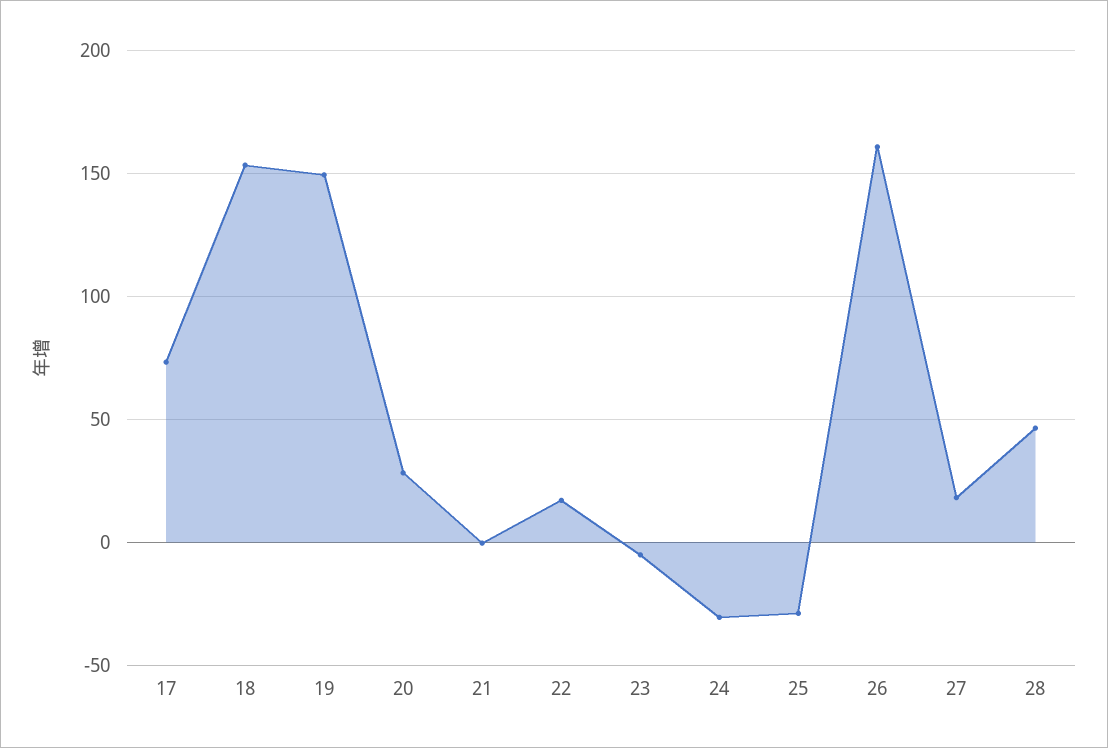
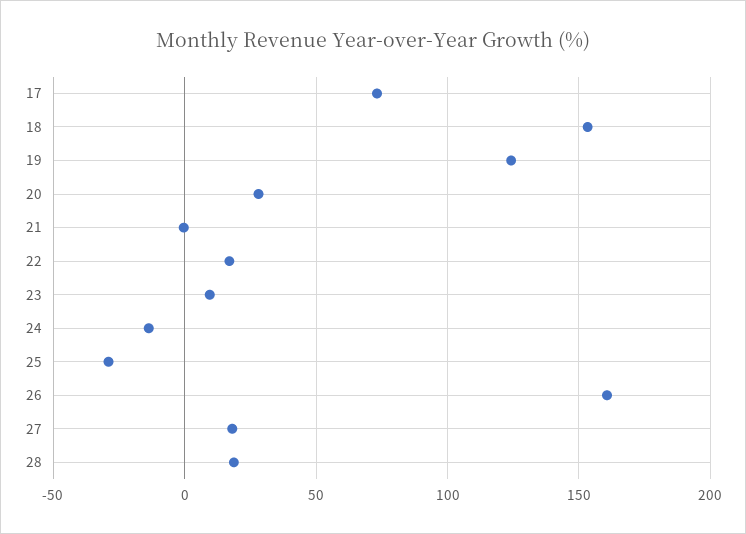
  {
    "17": 75,
    "18": 155,
-   "19": 150,
+   "19": 125,
    "20": 30,
    "21": 0,
    "22": 15,
-   "23": -5,
+   "23": 10,
-   "24": -30,
+   "24": -15,
    "25": -30,
    "26": 160,
    "27": 20,
-   "28": 45
+   "28": 20
  }

